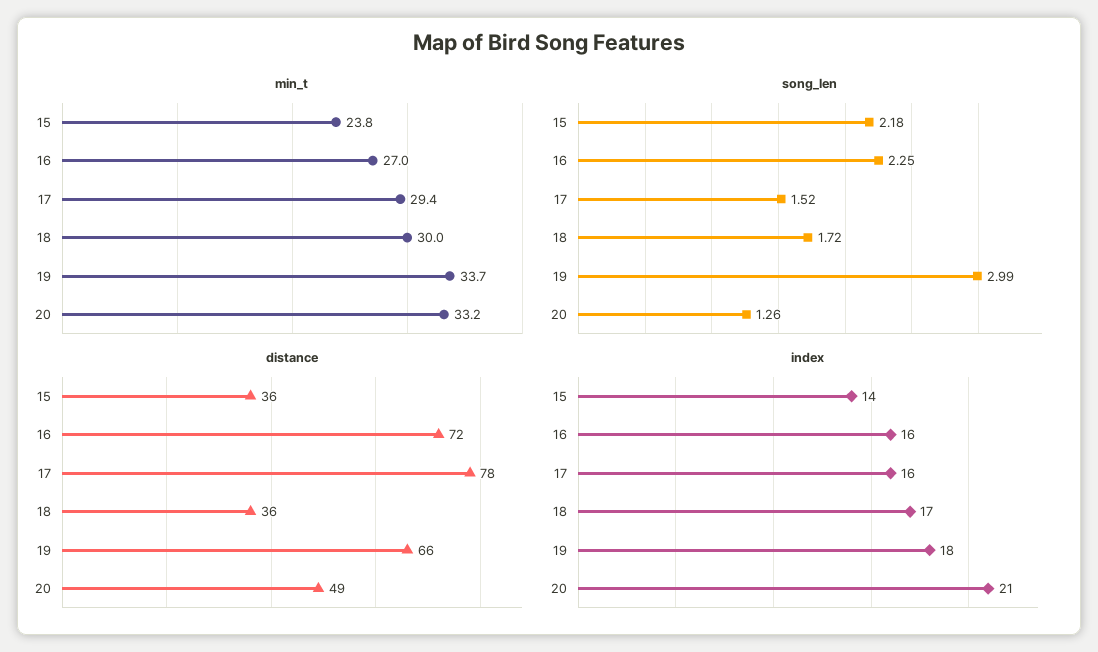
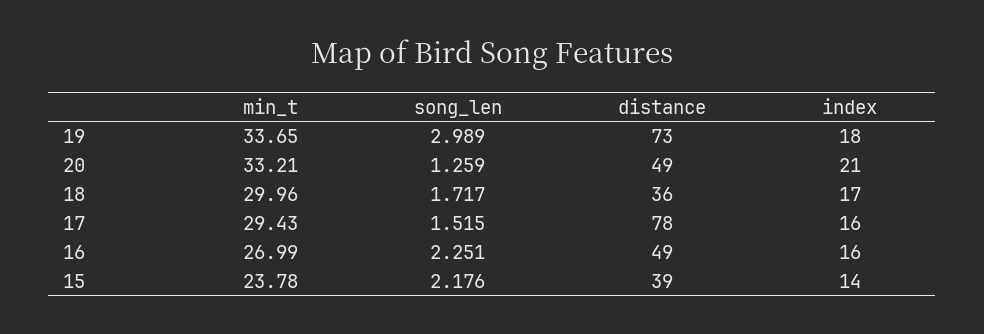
  {
    "min_t": {
      "15": 23.78,
      "16": 26.99,
      "17": 29.43,
      "18": 29.96,
      "19": 33.65,
      "20": 33.21
    },
    "song_len": {
      "15": 2.176,
      "16": 2.251,
      "17": 1.515,
      "18": 1.717,
      "19": 2.989,
      "20": 1.259
    },
    "distance": {
-     "15": 36,
+     "15": 39,
-     "16": 72,
+     "16": 49,
      "17": 78,
      "18": 36,
-     "19": 66,
+     "19": 73,
      "20": 49
    },
    "index": {
      "15": 14,
      "16": 16,
      "17": 16,
      "18": 17,
      "19": 18,
      "20": 21
    }
  }

